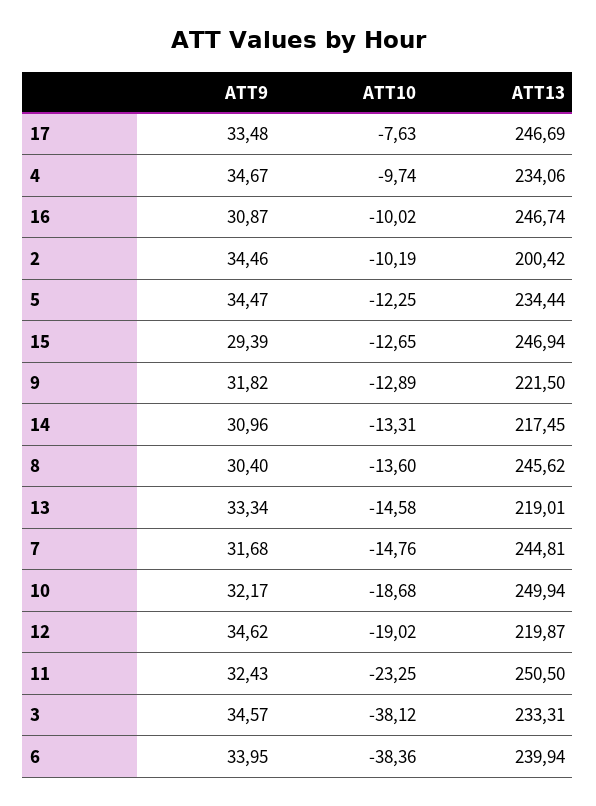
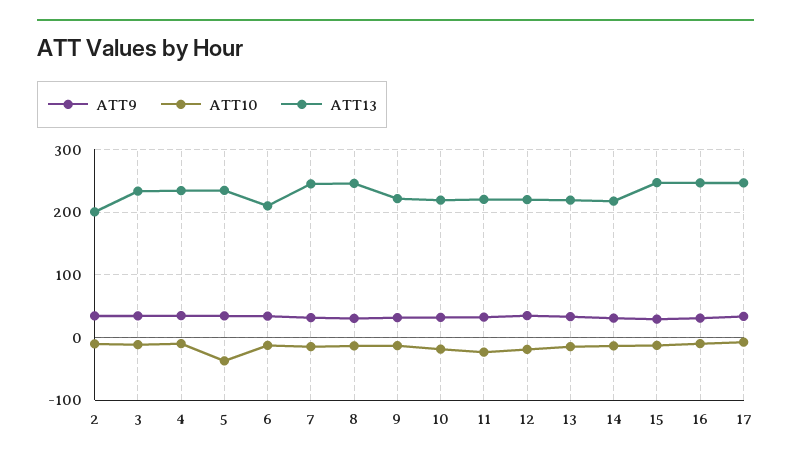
  {
    "ATT9": {
      "17": 33.48,
      "4": 34.67,
      "16": 30.87,
      "2": 34.46,
      "5": 34.47,
      "15": 29.39,
      "9": 31.82,
      "14": 30.96,
      "8": 30.4,
      "13": 33.34,
      "7": 31.68,
      "10": 32.17,
      "12": 34.62,
      "11": 32.43,
      "3": 34.57,
      "6": 33.95
    },
    "ATT10": {
      "17": -7.63,
      "4": -9.74,
      "16": -10.02,
      "2": -10.19,
-     "5": -12.25,
+     "5": -40,
      "15": -12.65,
      "9": -12.89,
      "14": -13.31,
      "8": -13.6,
      "13": -14.58,
      "7": -14.76,
      "10": -18.68,
      "12": -19.02,
      "11": -23.25,
-     "3": -38.12,
+     "3": -10,
-     "6": -38.36
+     "6": -10
    },
    "ATT13": {
      "17": 246.69,
      "4": 234.06,
      "16": 246.74,
      "2": 200.42,
      "5": 234.44,
      "15": 246.94,
      "9": 221.5,
      "14": 217.45,
      "8": 245.62,
      "13": 219.01,
      "7": 244.81,
-     "10": 249.94,
+     "10": 220,
      "12": 219.87,
-     "11": 250.5,
+     "11": 220,
      "3": 233.31,
-     "6": 239.94
+     "6": 210
    }
  }

